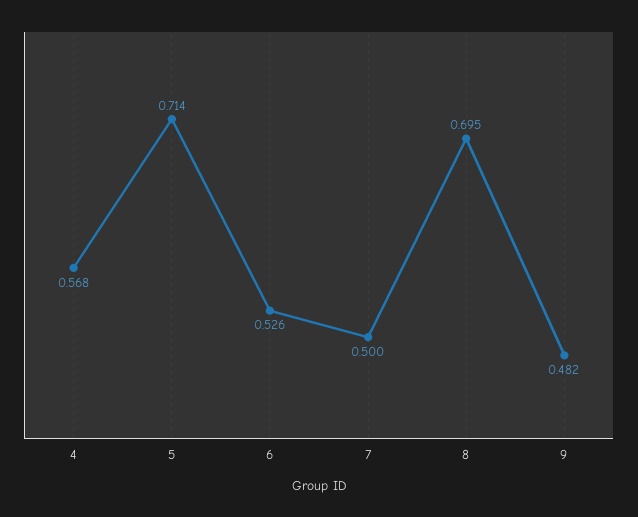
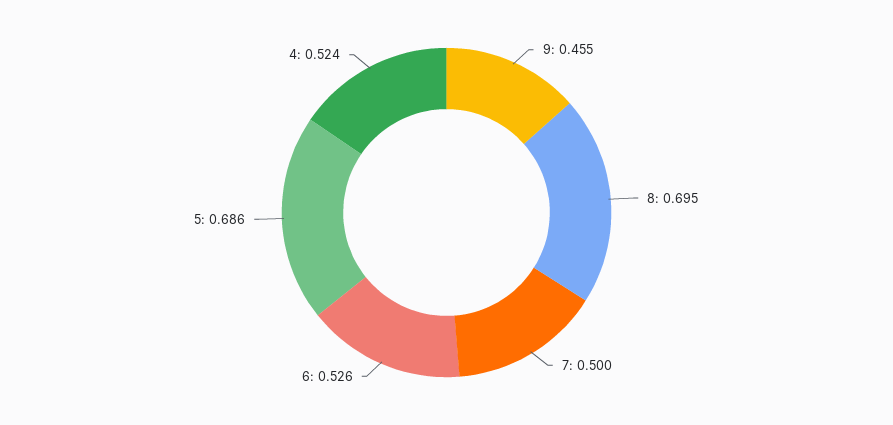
  {
-   "4": 0.568,
+   "4": 0.524,
-   "5": 0.714,
+   "5": 0.686,
    "6": 0.526,
    "7": 0.5,
    "8": 0.695,
-   "9": 0.482
+   "9": 0.455
  }

